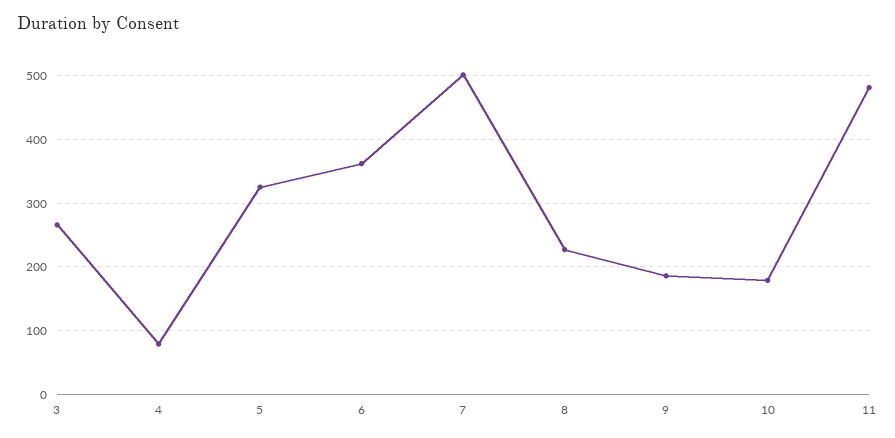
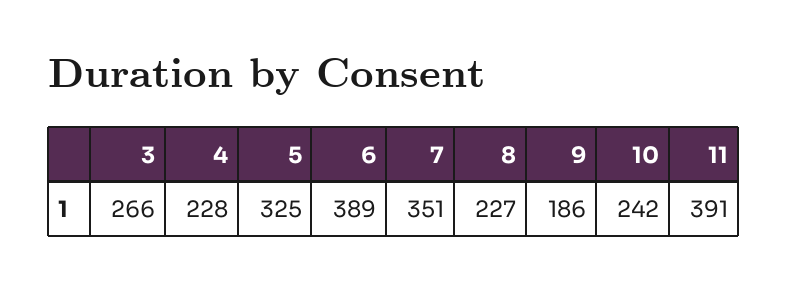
  {
    "3": 266,
-   "4": 80,
+   "4": 228,
    "5": 325,
-   "6": 360,
+   "6": 389,
-   "7": 500,
+   "7": 351,
    "8": 227,
    "9": 186,
-   "10": 180,
+   "10": 242,
-   "11": 480
+   "11": 391
  }

